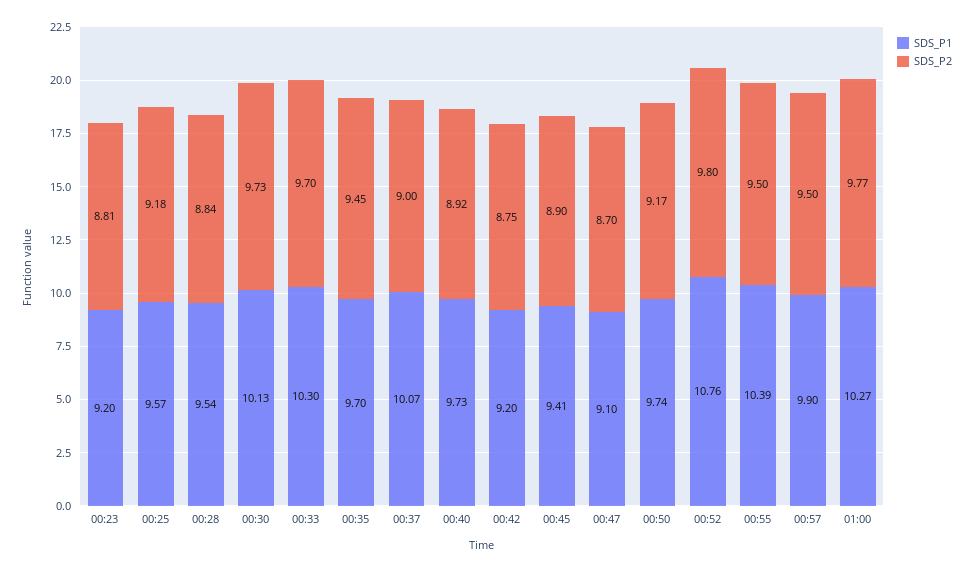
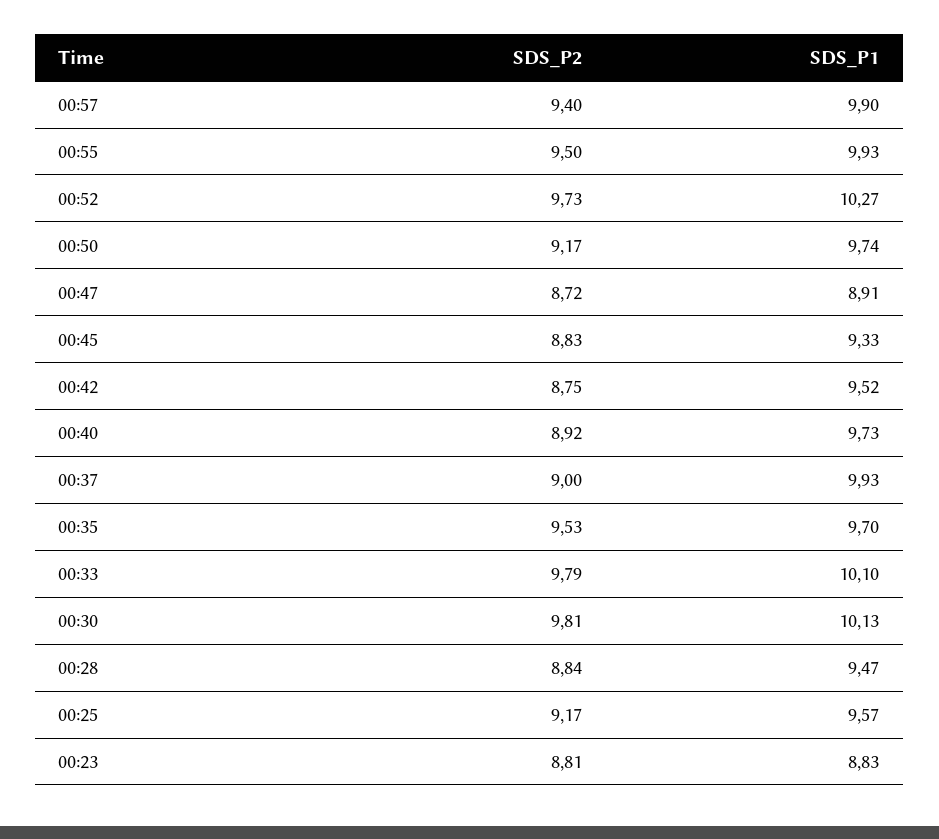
  {
    "SDS_P1": {
-     "00:23": 9.2,
+     "00:23": 8.83,
      "00:25": 9.57,
-     "00:28": 9.54,
+     "00:28": 9.47,
      "00:30": 10.13,
-     "00:33": 10.3,
+     "00:33": 10.1,
      "00:35": 9.7,
-     "00:37": 10.07,
+     "00:37": 9.93,
      "00:40": 9.73,
-     "00:42": 9.2,
+     "00:42": 9.52,
-     "00:45": 9.41,
+     "00:45": 9.33,
-     "00:47": 9.1,
+     "00:47": 8.91,
      "00:50": 9.74,
-     "00:52": 10.76,
+     "00:52": 10.27,
-     "00:55": 10.39,
+     "00:55": 9.93,
-     "00:57": 9.9,
+     "00:57": 9.9
-     "01:00": 10.27
    },
    "SDS_P2": {
      "00:23": 8.81,
-     "00:25": 9.18,
+     "00:25": 9.17,
      "00:28": 8.84,
-     "00:30": 9.73,
+     "00:30": 9.81,
-     "00:33": 9.7,
+     "00:33": 9.79,
-     "00:35": 9.45,
+     "00:35": 9.53,
      "00:37": 9,
      "00:40": 8.92,
      "00:42": 8.75,
-     "00:45": 8.9,
+     "00:45": 8.83,
-     "00:47": 8.7,
+     "00:47": 8.72,
      "00:50": 9.17,
-     "00:52": 9.8,
+     "00:52": 9.73,
      "00:55": 9.5,
-     "00:57": 9.5,
+     "00:57": 9.4
-     "01:00": 9.77
    }
  }

